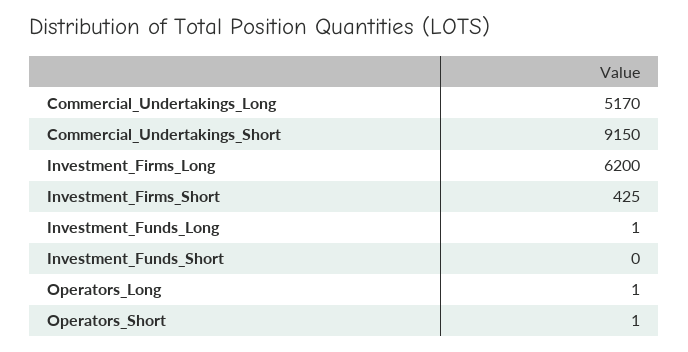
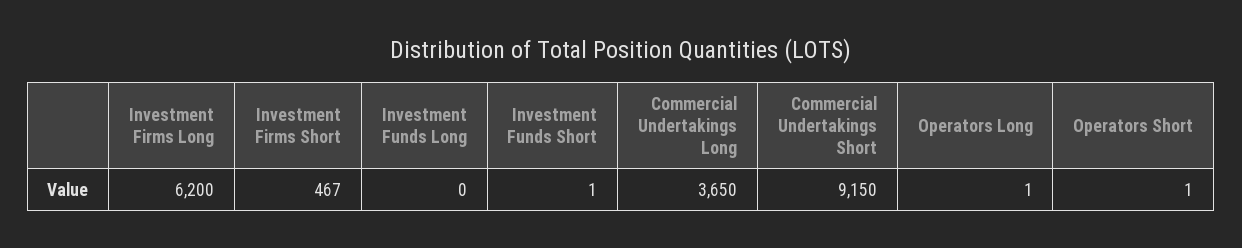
  {
-   "Commercial_Undertakings_Long": 5170,
+   "Commercial_Undertakings_Long": 3650,
    "Commercial_Undertakings_Short": 9150,
    "Investment_Firms_Long": 6200,
-   "Investment_Firms_Short": 425,
+   "Investment_Firms_Short": 467,
-   "Investment_Funds_Long": 1,
+   "Investment_Funds_Long": 0,
-   "Investment_Funds_Short": 0,
+   "Investment_Funds_Short": 1,
    "Operators_Long": 1,
    "Operators_Short": 1
  }

